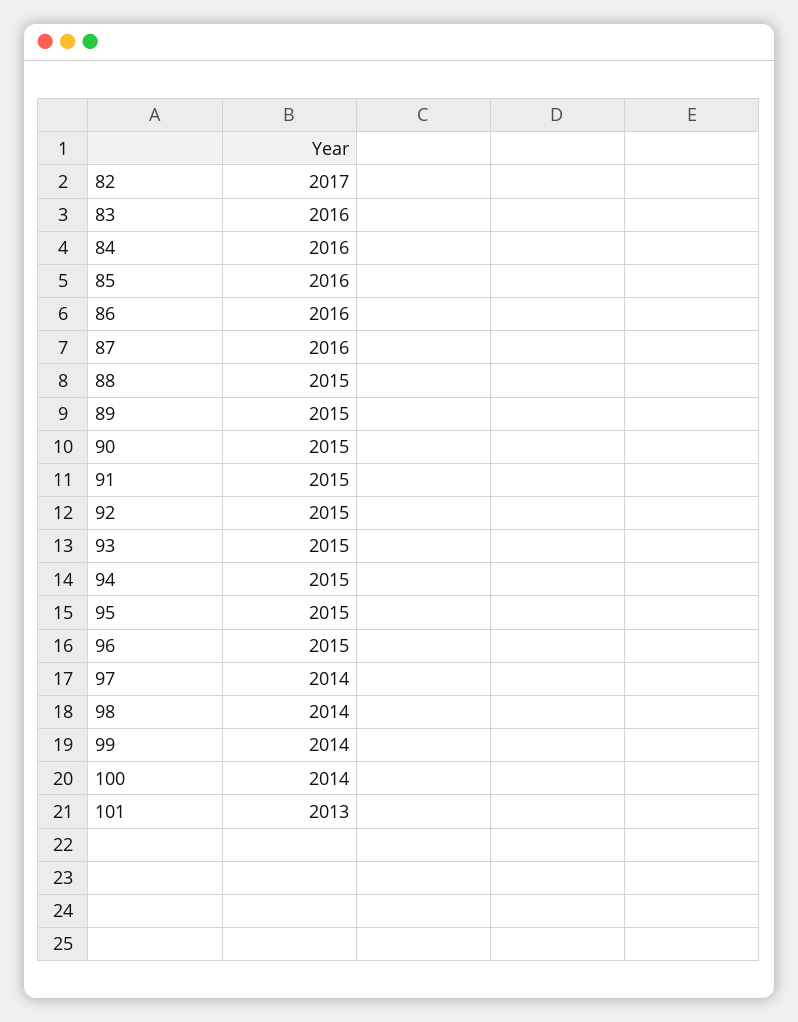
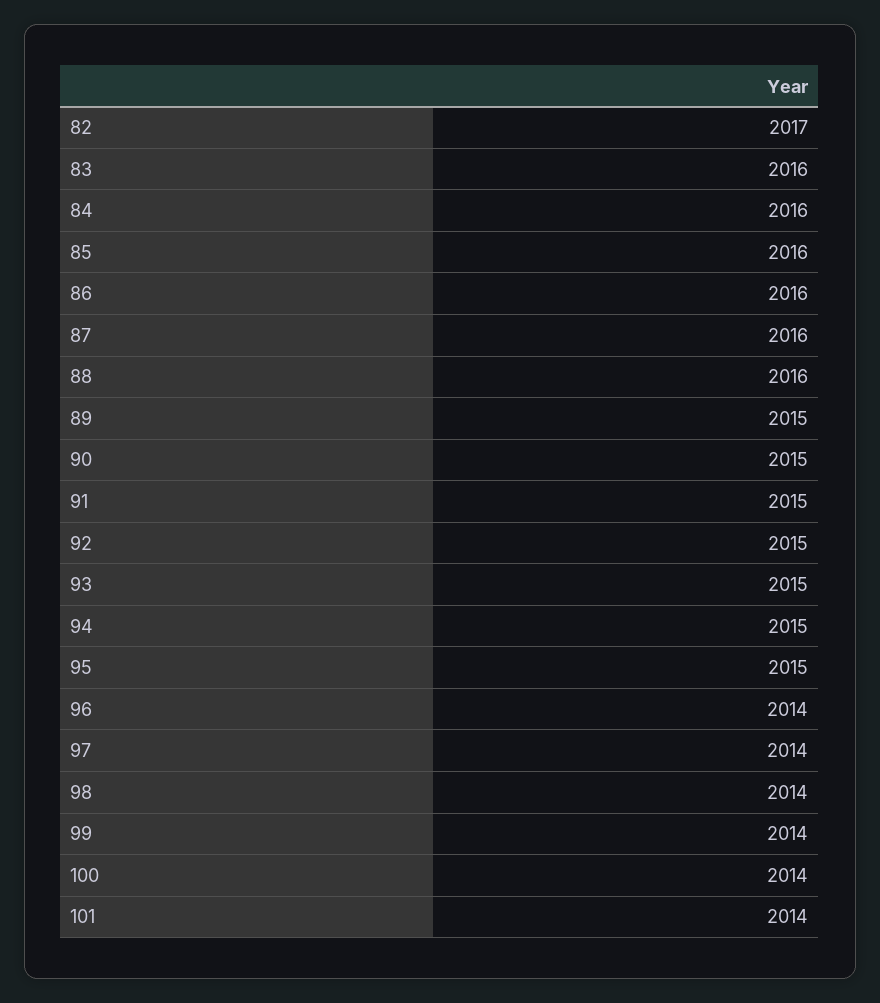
  {
    "82": 2017,
    "83": 2016,
    "84": 2016,
    "85": 2016,
    "86": 2016,
    "87": 2016,
-   "88": 2015,
+   "88": 2016,
    "89": 2015,
    "90": 2015,
    "91": 2015,
    "92": 2015,
    "93": 2015,
    "94": 2015,
    "95": 2015,
-   "96": 2015,
+   "96": 2014,
    "97": 2014,
    "98": 2014,
    "99": 2014,
    "100": 2014,
-   "101": 2013
+   "101": 2014
  }

